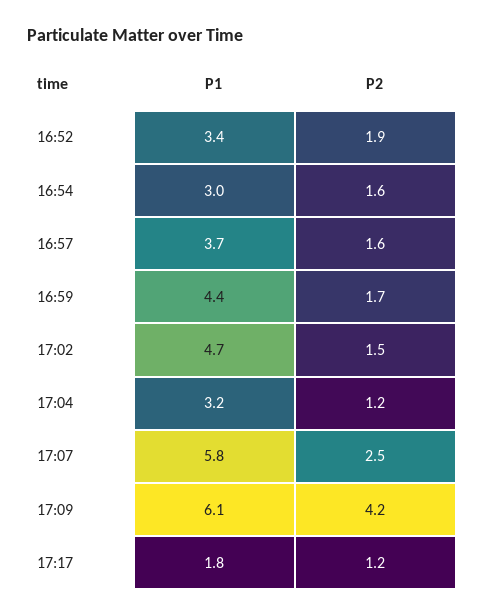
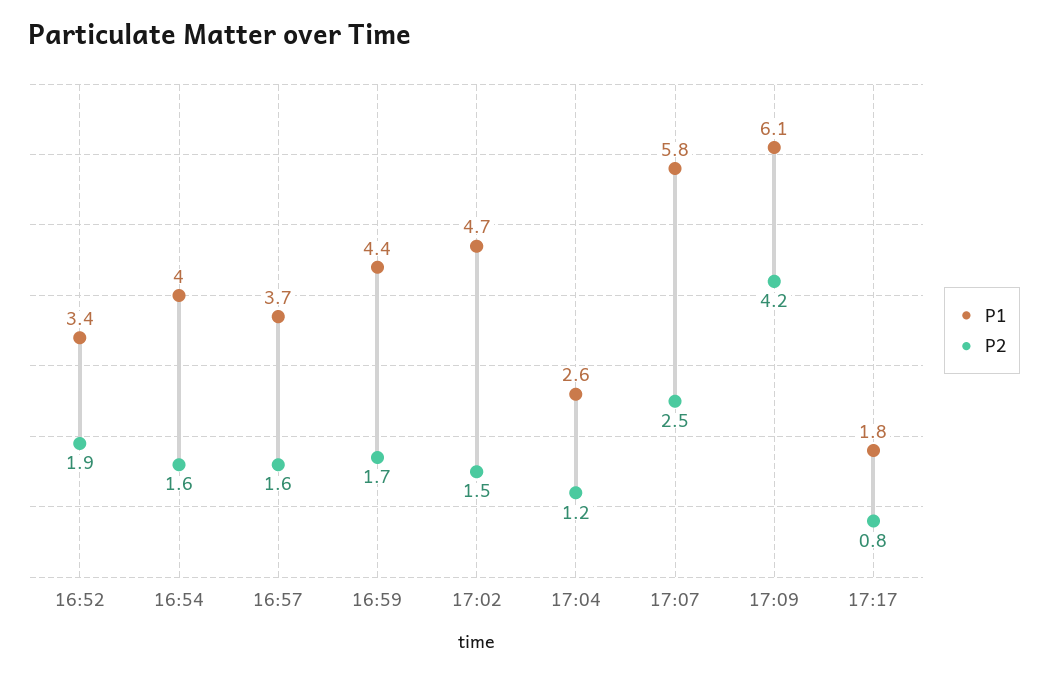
  {
    "P1": {
      "16:52": 3.4,
-     "16:54": 3,
+     "16:54": 4,
      "16:57": 3.7,
      "16:59": 4.4,
      "17:02": 4.7,
-     "17:04": 3.2,
+     "17:04": 2.6,
      "17:07": 5.8,
      "17:09": 6.1,
      "17:17": 1.8
    },
    "P2": {
      "16:52": 1.9,
      "16:54": 1.6,
      "16:57": 1.6,
      "16:59": 1.7,
      "17:02": 1.5,
      "17:04": 1.2,
      "17:07": 2.5,
      "17:09": 4.2,
-     "17:17": 1.2
+     "17:17": 0.8
    }
  }

